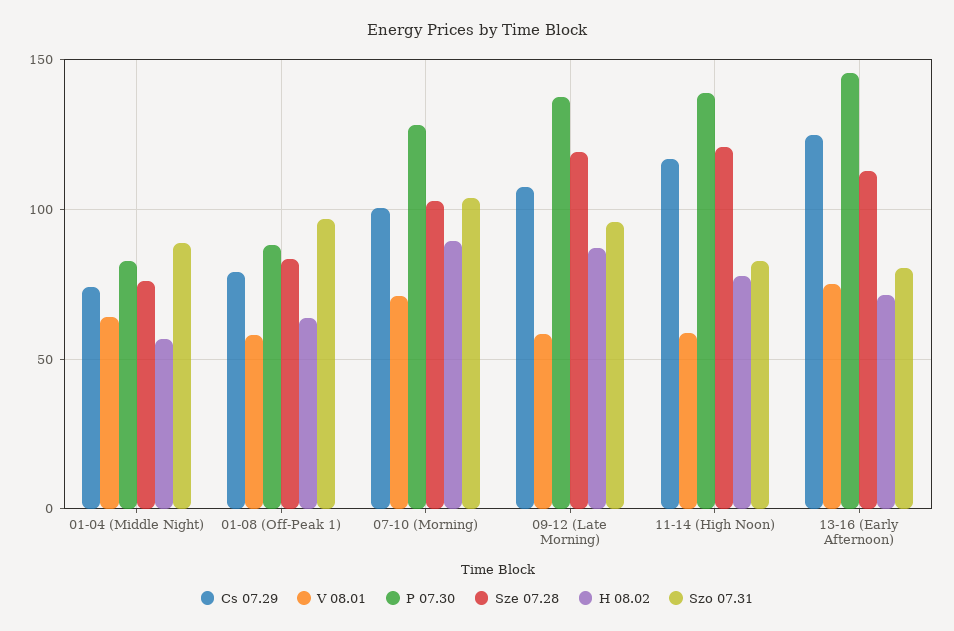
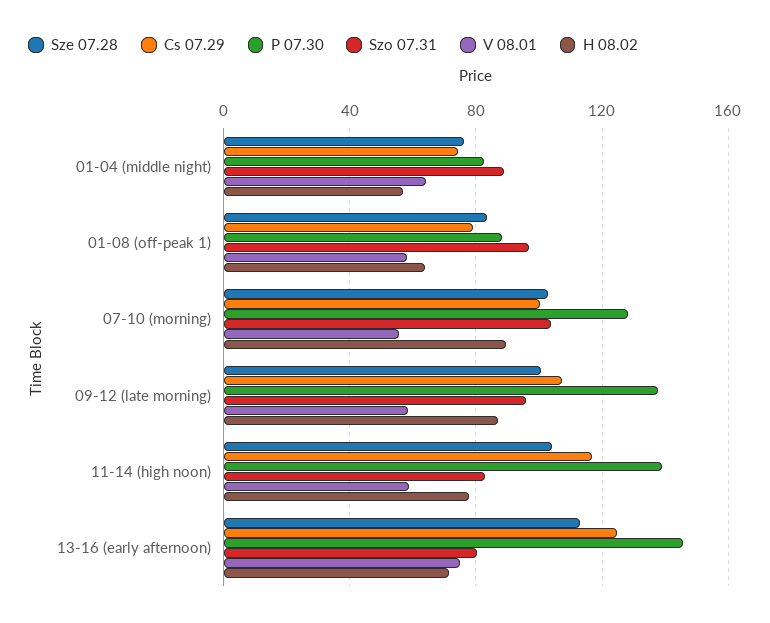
  {
    "Cs 07.29": {
      "01-04 (Middle Night)": 75,
      "01-08 (Off-Peak 1)": 80,
      "07-10 (Morning)": 100,
      "09-12 (Late Morning)": 105,
      "11-14 (High Noon)": 115,
      "13-16 (Early Afternoon)": 125
    },
    "V 08.01": {
      "01-04 (Middle Night)": 65,
      "01-08 (Off-Peak 1)": 60,
-     "07-10 (Morning)": 70,
+     "07-10 (Morning)": 55,
      "09-12 (Late Morning)": 60,
      "11-14 (High Noon)": 60,
      "13-16 (Early Afternoon)": 75
    },
    "P 07.30": {
      "01-04 (Middle Night)": 85,
      "01-08 (Off-Peak 1)": 90,
      "07-10 (Morning)": 130,
      "09-12 (Late Morning)": 140,
      "11-14 (High Noon)": 140,
      "13-16 (Early Afternoon)": 145
    },
    "Sze 07.28": {
      "01-04 (Middle Night)": 75,
      "01-08 (Off-Peak 1)": 85,
      "07-10 (Morning)": 105,
-     "09-12 (Late Morning)": 120,
+     "09-12 (Late Morning)": 100,
-     "11-14 (High Noon)": 120,
+     "11-14 (High Noon)": 105,
      "13-16 (Early Afternoon)": 115
    },
    "H 08.02": {
      "01-04 (Middle Night)": 55,
      "01-08 (Off-Peak 1)": 65,
      "07-10 (Morning)": 90,
      "09-12 (Late Morning)": 85,
      "11-14 (High Noon)": 80,
      "13-16 (Early Afternoon)": 70
    },
    "Szo 07.31": {
      "01-04 (Middle Night)": 90,
      "01-08 (Off-Peak 1)": 95,
      "07-10 (Morning)": 105,
      "09-12 (Late Morning)": 95,
      "11-14 (High Noon)": 85,
      "13-16 (Early Afternoon)": 80
    }
  }

